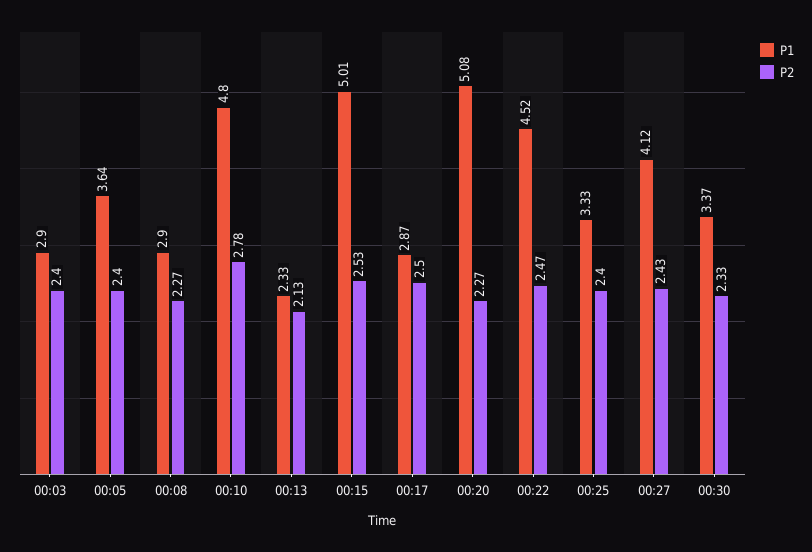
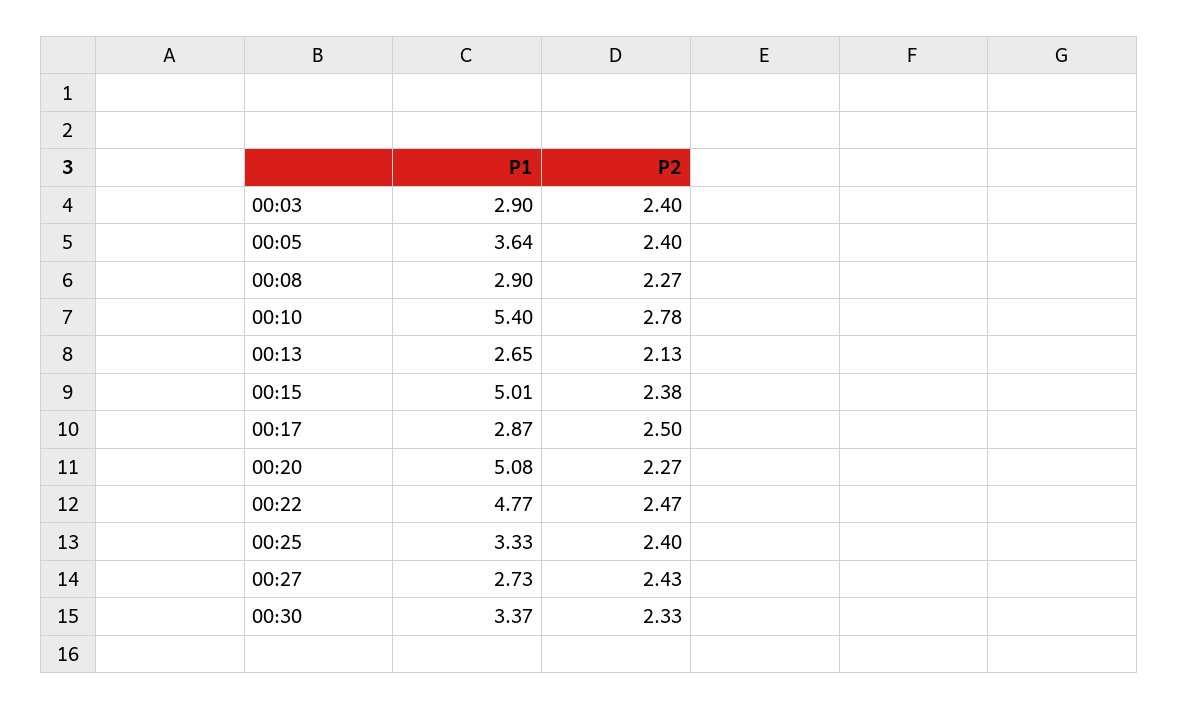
  {
    "P1": {
      "00:03": 2.9,
      "00:05": 3.64,
      "00:08": 2.9,
-     "00:10": 4.8,
+     "00:10": 5.4,
-     "00:13": 2.33,
+     "00:13": 2.65,
      "00:15": 5.01,
      "00:17": 2.87,
      "00:20": 5.08,
-     "00:22": 4.52,
+     "00:22": 4.77,
      "00:25": 3.33,
-     "00:27": 4.12,
+     "00:27": 2.73,
      "00:30": 3.37
    },
    "P2": {
      "00:03": 2.4,
      "00:05": 2.4,
      "00:08": 2.27,
      "00:10": 2.78,
      "00:13": 2.13,
-     "00:15": 2.53,
+     "00:15": 2.38,
      "00:17": 2.5,
      "00:20": 2.27,
      "00:22": 2.47,
      "00:25": 2.4,
      "00:27": 2.43,
      "00:30": 2.33
    }
  }

